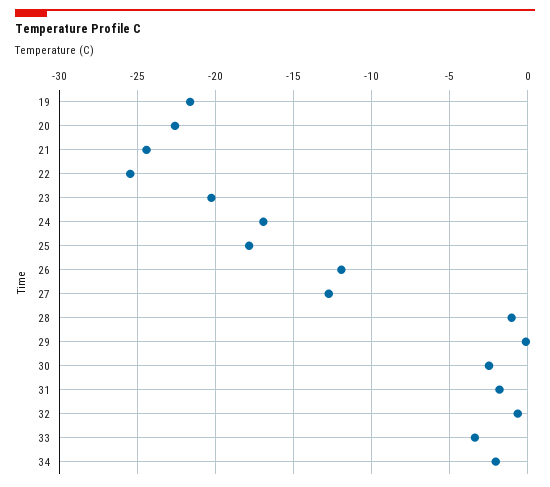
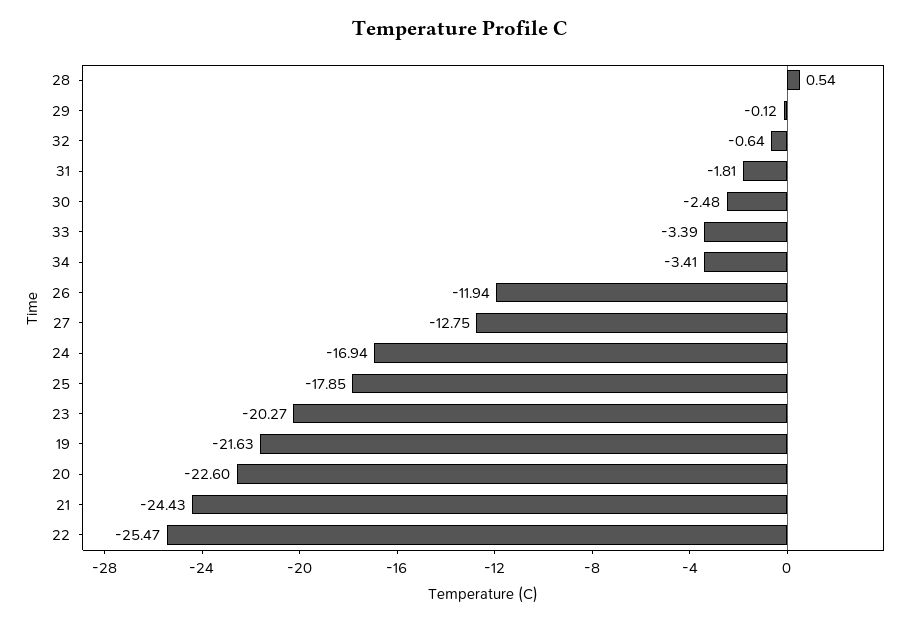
  {
    "19": -21.63,
    "20": -22.6,
    "21": -24.43,
    "22": -25.47,
    "23": -20.27,
    "24": -16.94,
    "25": -17.85,
    "26": -11.94,
    "27": -12.75,
-   "28": -1,
+   "28": 0.54,
    "29": -0.12,
    "30": -2.48,
    "31": -1.81,
    "32": -0.64,
    "33": -3.39,
-   "34": -2
+   "34": -3.41
  }

